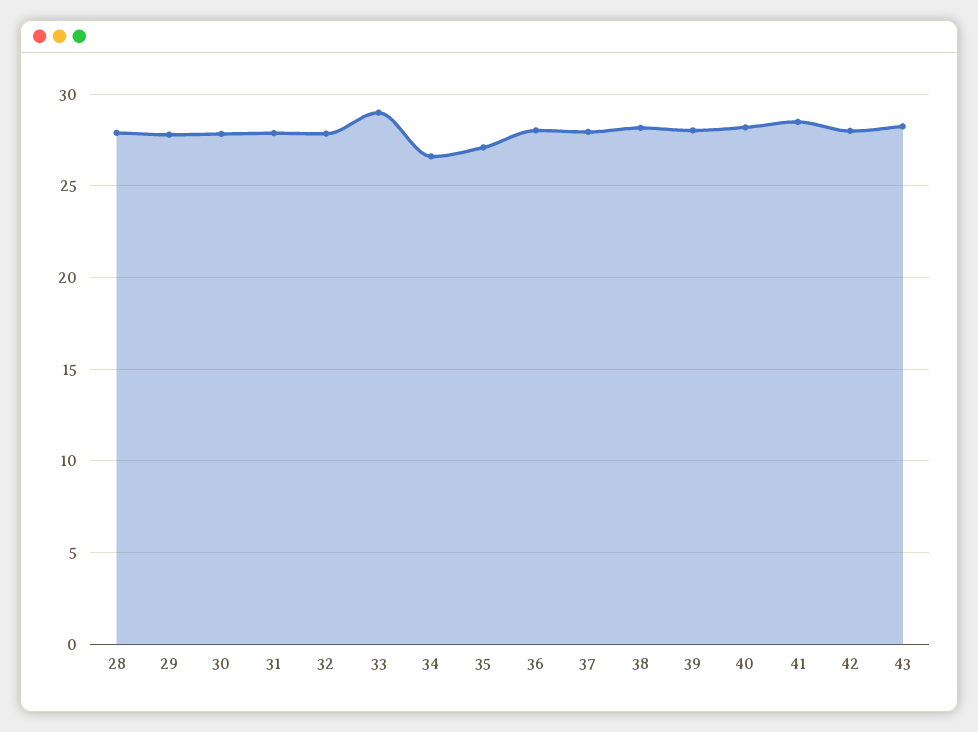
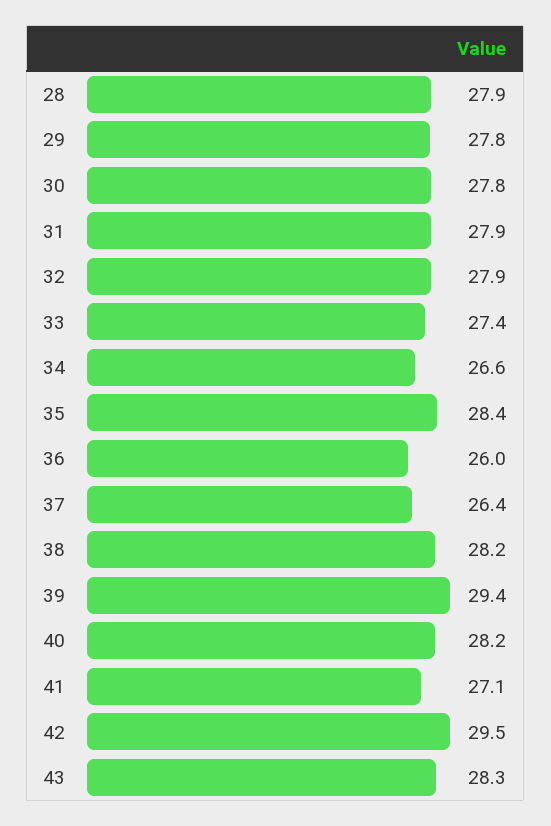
  {
    "28": 27.9,
    "29": 27.8,
    "30": 27.8,
    "31": 27.9,
    "32": 27.9,
-   "33": 29,
+   "33": 27.4,
    "34": 26.6,
-   "35": 27,
+   "35": 28.4,
-   "36": 28,
+   "36": 26,
-   "37": 28,
+   "37": 26.4,
    "38": 28.2,
-   "39": 28,
+   "39": 29.4,
    "40": 28.2,
-   "41": 28.5,
+   "41": 27.1,
-   "42": 28,
+   "42": 29.5,
    "43": 28.3
  }

